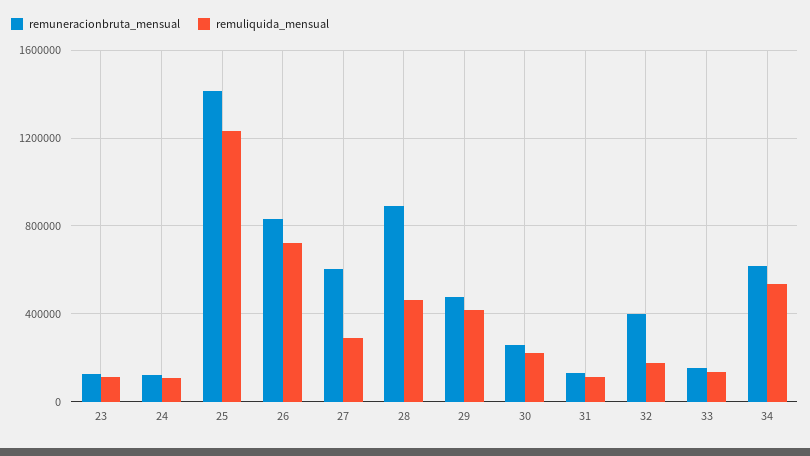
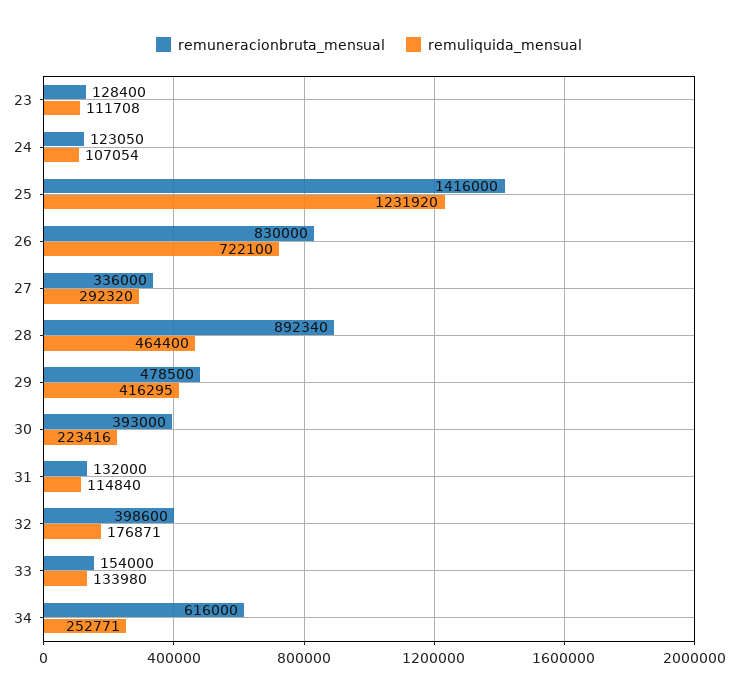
  {
    "remuneracionbruta_mensual": {
      "23": 128400,
      "24": 123050,
      "25": 1416000,
      "26": 830000,
-     "27": 600000,
+     "27": 336000,
      "28": 892340,
      "29": 478500,
-     "30": 250000,
+     "30": 393000,
      "31": 132000,
      "32": 398600,
      "33": 154000,
      "34": 616000
    },
    "remuliquida_mensual": {
      "23": 111708,
      "24": 107054,
      "25": 1231920,
      "26": 722100,
      "27": 292320,
      "28": 464400,
      "29": 416295,
      "30": 223416,
      "31": 114840,
      "32": 176871,
      "33": 133980,
-     "34": 550000
+     "34": 252771
    }
  }

